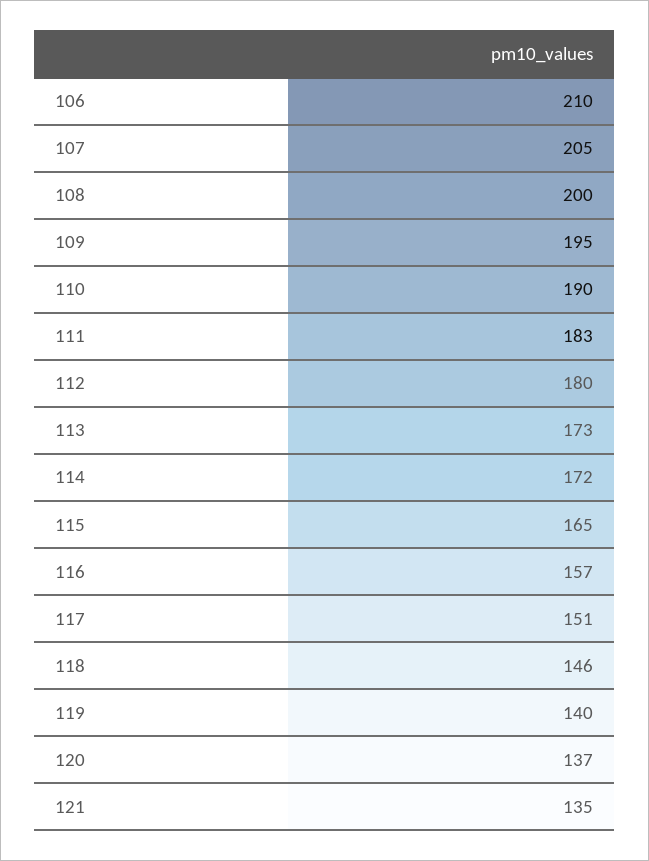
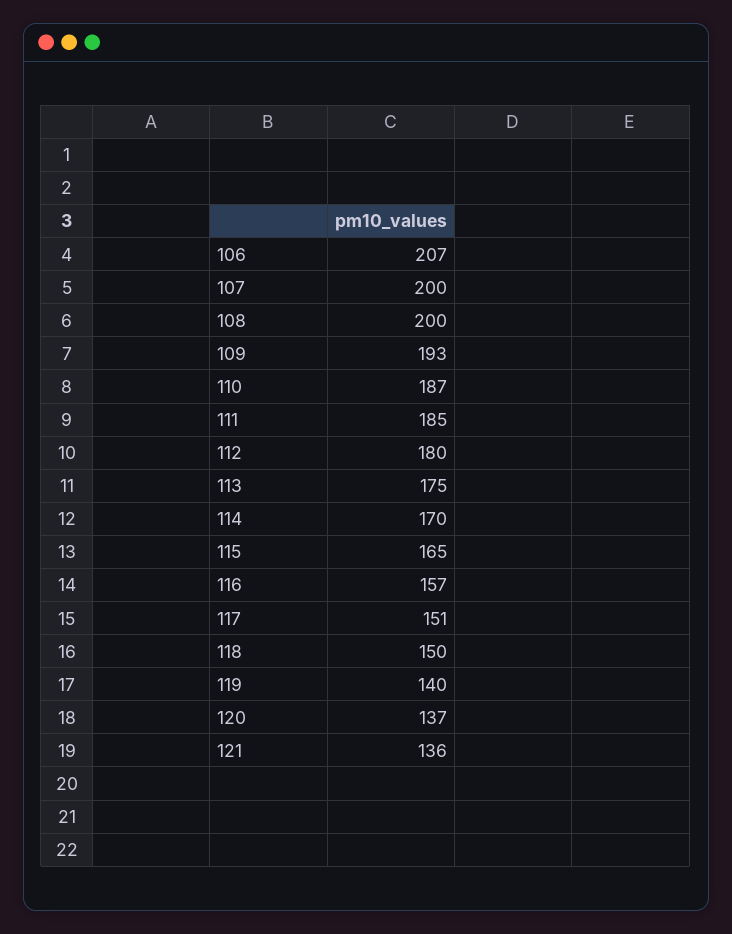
  {
-   "106": 210,
+   "106": 207,
-   "107": 205,
+   "107": 200,
    "108": 200,
-   "109": 195,
+   "109": 193,
-   "110": 190,
+   "110": 187,
-   "111": 183,
+   "111": 185,
    "112": 180,
-   "113": 173,
+   "113": 175,
-   "114": 172,
+   "114": 170,
    "115": 165,
    "116": 157,
    "117": 151,
-   "118": 146,
+   "118": 150,
    "119": 140,
    "120": 137,
-   "121": 135
+   "121": 136
  }

